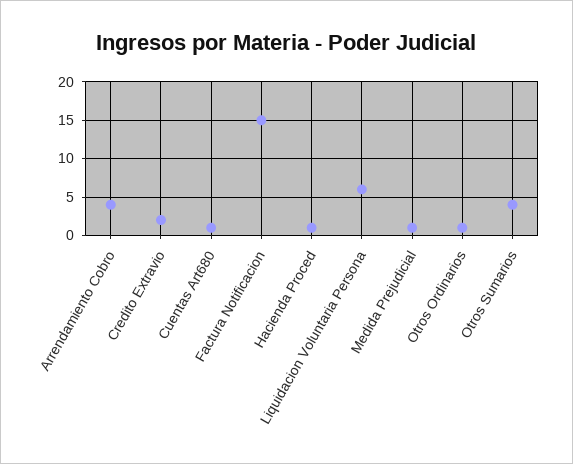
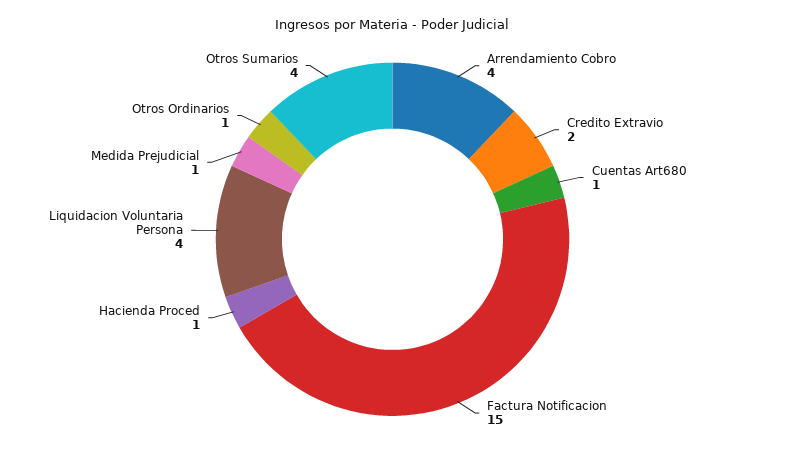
  {
    "Arrendamiento Cobro": 4,
    "Credito Extravio": 2,
    "Cuentas Art680": 1,
    "Factura Notificacion": 15,
    "Hacienda Proced": 1,
-   "Liquidacion Voluntaria Persona": 6,
+   "Liquidacion Voluntaria Persona": 4,
    "Medida Prejudicial": 1,
    "Otros Ordinarios": 1,
    "Otros Sumarios": 4
  }

